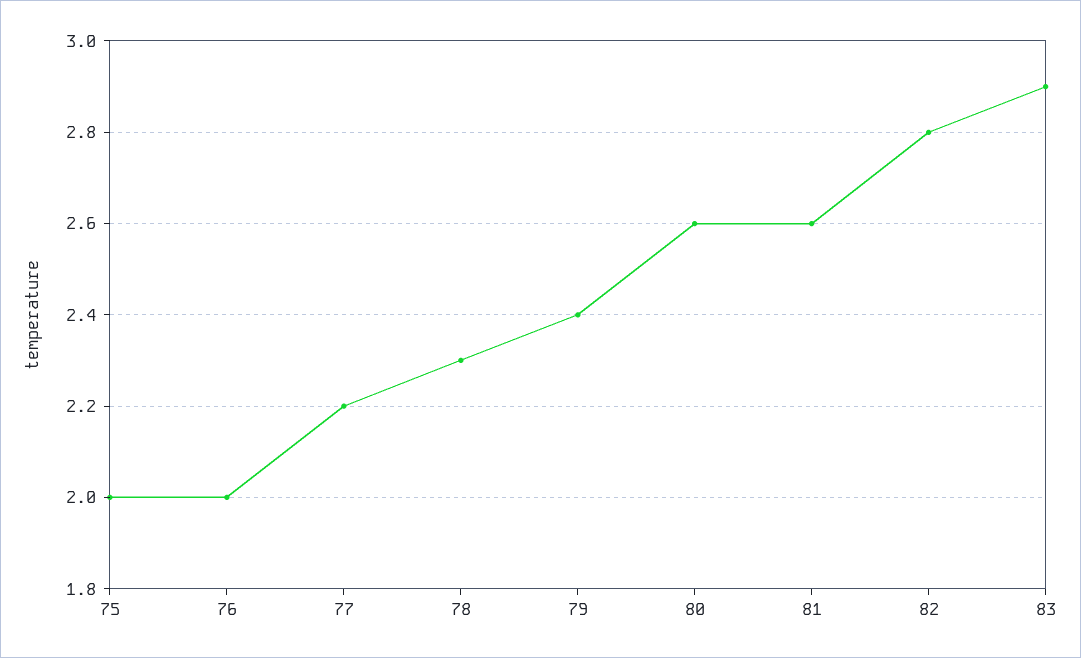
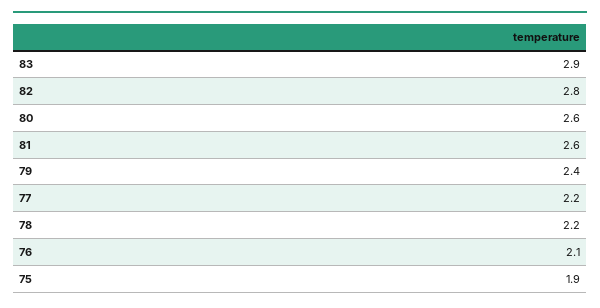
  {
-   "75": 2,
+   "75": 1.9,
-   "76": 2,
+   "76": 2.1,
    "77": 2.2,
-   "78": 2.3,
+   "78": 2.2,
    "79": 2.4,
    "80": 2.6,
    "81": 2.6,
    "82": 2.8,
    "83": 2.9
  }

